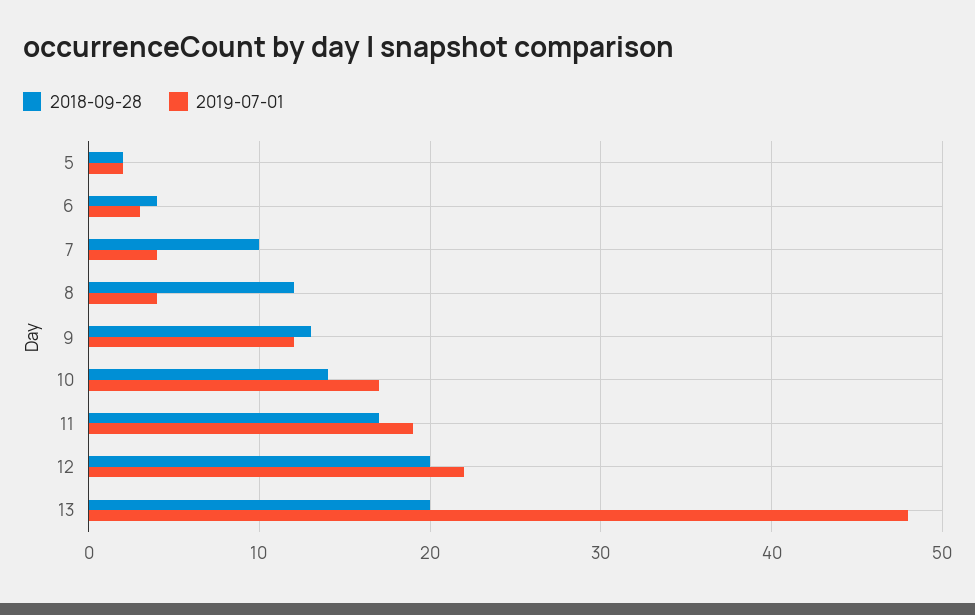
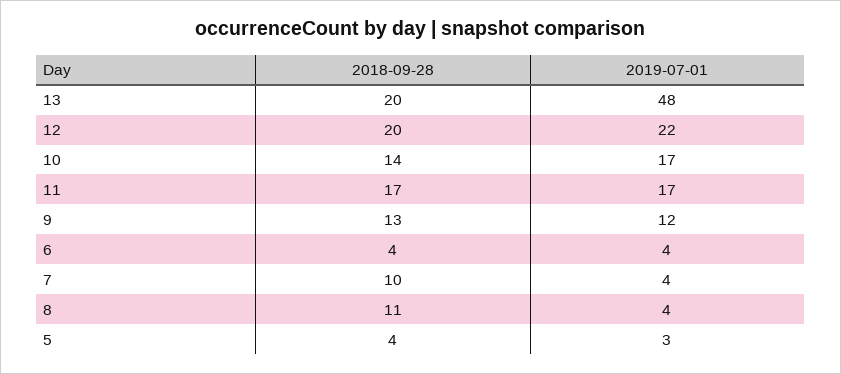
  {
    "2018-09-28": {
-     "5": 2,
+     "5": 4,
      "6": 4,
      "7": 10,
-     "8": 12,
+     "8": 11,
      "9": 13,
      "10": 14,
      "11": 17,
      "12": 20,
      "13": 20
    },
    "2019-07-01": {
-     "5": 2,
+     "5": 3,
-     "6": 3,
+     "6": 4,
      "7": 4,
      "8": 4,
      "9": 12,
      "10": 17,
-     "11": 19,
+     "11": 17,
      "12": 22,
      "13": 48
    }
  }

